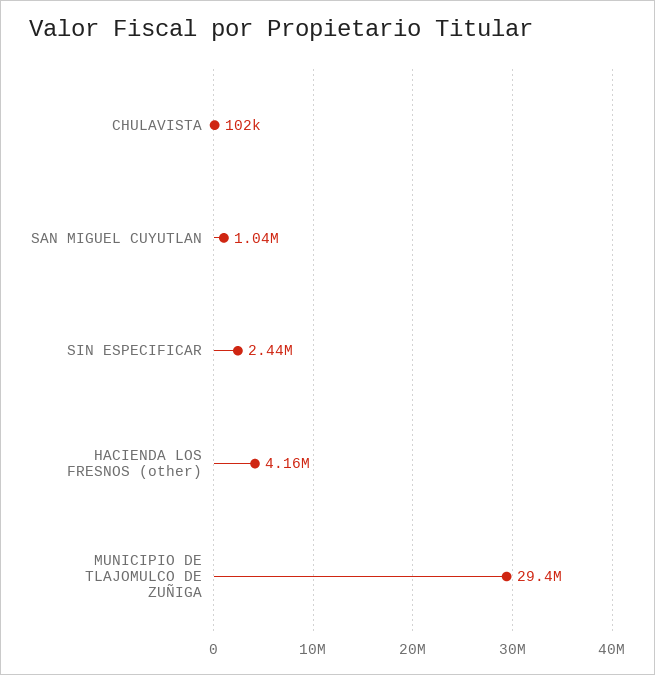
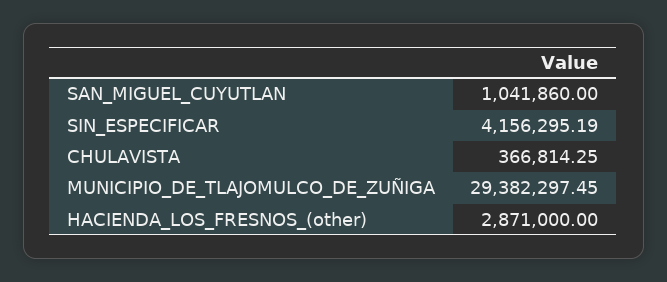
  {
-   "CHULAVISTA": 102000,
+   "CHULAVISTA": 366814.25,
    "SAN MIGUEL CUYUTLAN": 1041860,
-   "SIN ESPECIFICAR": 2440000,
+   "SIN ESPECIFICAR": 4156295.19,
-   "HACIENDA LOS FRESNOS (other)": 4160000,
+   "HACIENDA LOS FRESNOS (other)": 2871000,
    "MUNICIPIO DE TLAJOMULCO DE ZUÑIGA": 29382297.45
  }

